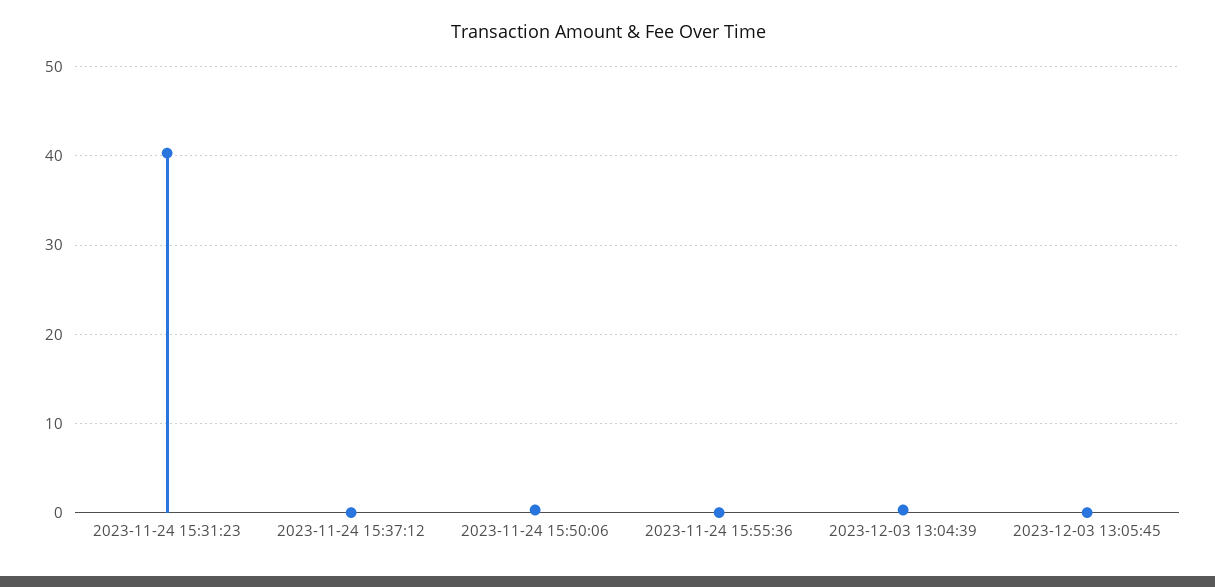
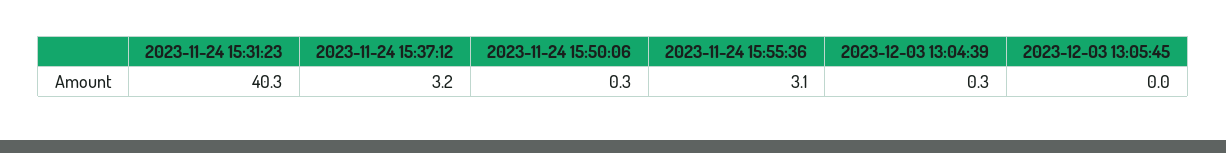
  {
    "2023-11-24 15:31:23": 40.3,
-   "2023-11-24 15:37:12": 0,
+   "2023-11-24 15:37:12": 3.2,
    "2023-11-24 15:50:06": 0.3,
-   "2023-11-24 15:55:36": 0,
+   "2023-11-24 15:55:36": 3.1,
    "2023-12-03 13:04:39": 0.3,
    "2023-12-03 13:05:45": 0
  }

